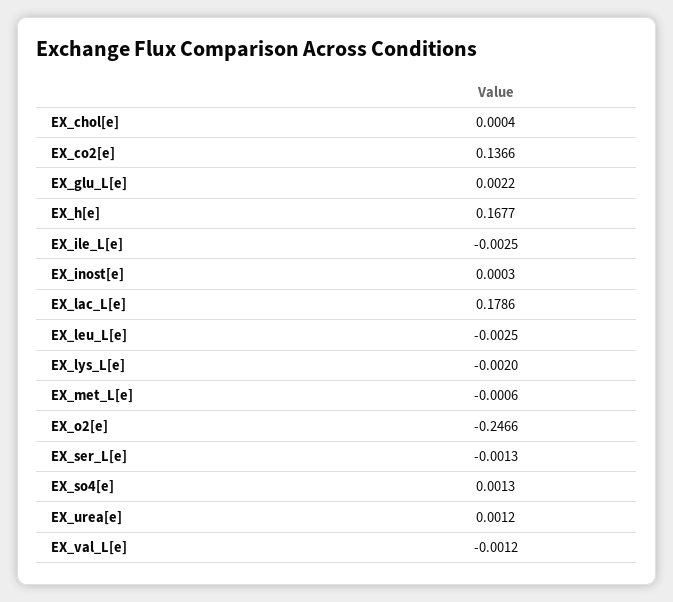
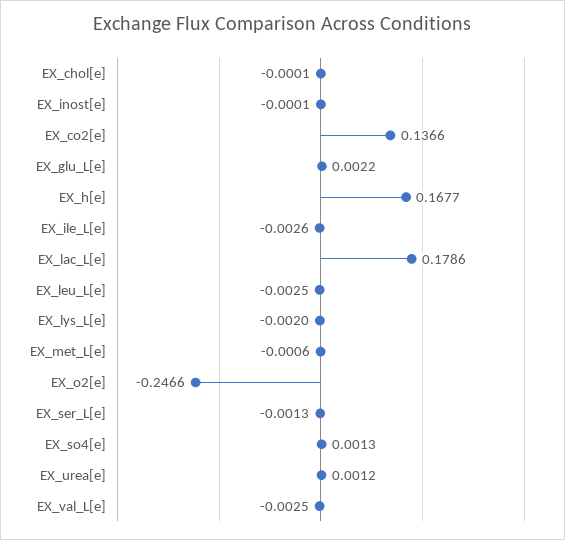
  {
-   "EX_chol[e]": 0.0004,
+   "EX_chol[e]": -0.0001,
    "EX_co2[e]": 0.1366,
    "EX_glu_L[e]": 0.0022,
    "EX_h[e]": 0.1677,
-   "EX_ile_L[e]": -0.0025,
+   "EX_ile_L[e]": -0.0026,
-   "EX_inost[e]": 0.0003,
+   "EX_inost[e]": -0.0001,
    "EX_lac_L[e]": 0.1786,
    "EX_leu_L[e]": -0.0025,
    "EX_lys_L[e]": -0.002,
    "EX_met_L[e]": -0.0006,
    "EX_o2[e]": -0.2466,
    "EX_ser_L[e]": -0.0013,
    "EX_so4[e]": 0.0013,
    "EX_urea[e]": 0.0012,
-   "EX_val_L[e]": -0.0012
+   "EX_val_L[e]": -0.0025
  }

